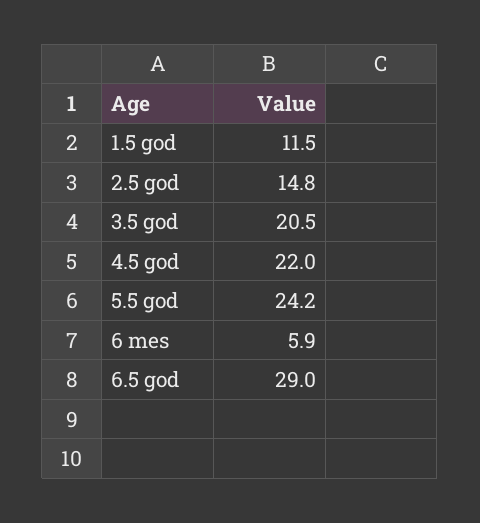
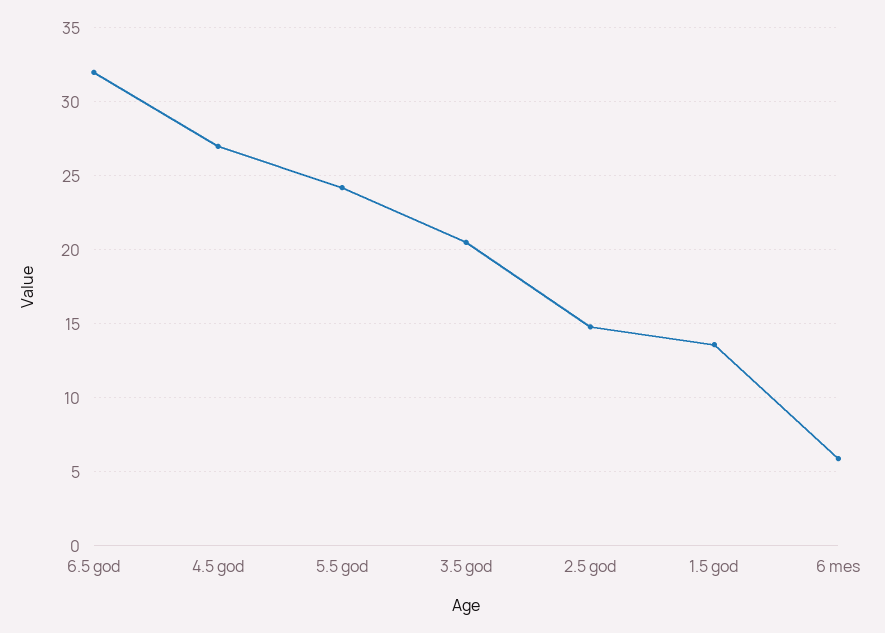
  {
-   "1.5 god": 11.5,
+   "1.5 god": 13.5,
    "2.5 god": 14.8,
    "3.5 god": 20.5,
-   "4.5 god": 22,
+   "4.5 god": 27,
    "5.5 god": 24.2,
    "6 mes": 5.9,
-   "6.5 god": 29
+   "6.5 god": 32
  }

